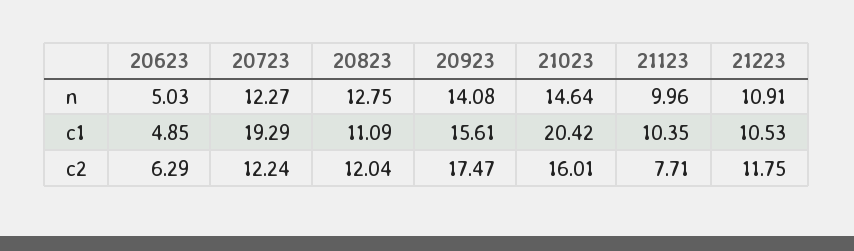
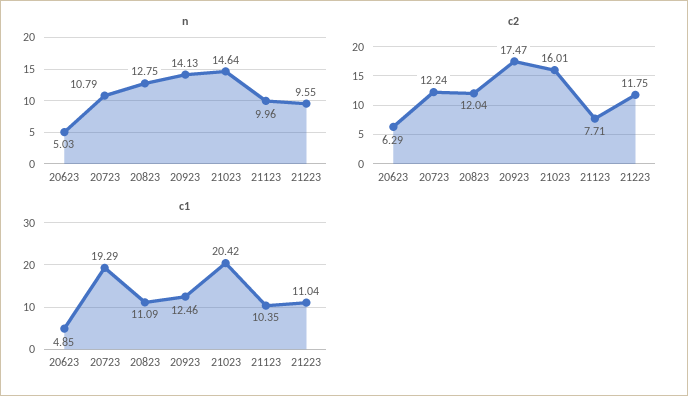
  {
    "n": {
      "20623": 5.03,
-     "20723": 12.27,
+     "20723": 10.79,
      "20823": 12.75,
-     "20923": 14.08,
+     "20923": 14.13,
      "21023": 14.64,
      "21123": 9.96,
-     "21223": 10.91
+     "21223": 9.55
    },
    "c1": {
      "20623": 4.85,
      "20723": 19.29,
      "20823": 11.09,
-     "20923": 15.61,
+     "20923": 12.46,
      "21023": 20.42,
      "21123": 10.35,
-     "21223": 10.53
+     "21223": 11.04
    },
    "c2": {
      "20623": 6.29,
      "20723": 12.24,
      "20823": 12.04,
      "20923": 17.47,
      "21023": 16.01,
      "21123": 7.71,
      "21223": 11.75
    }
  }

